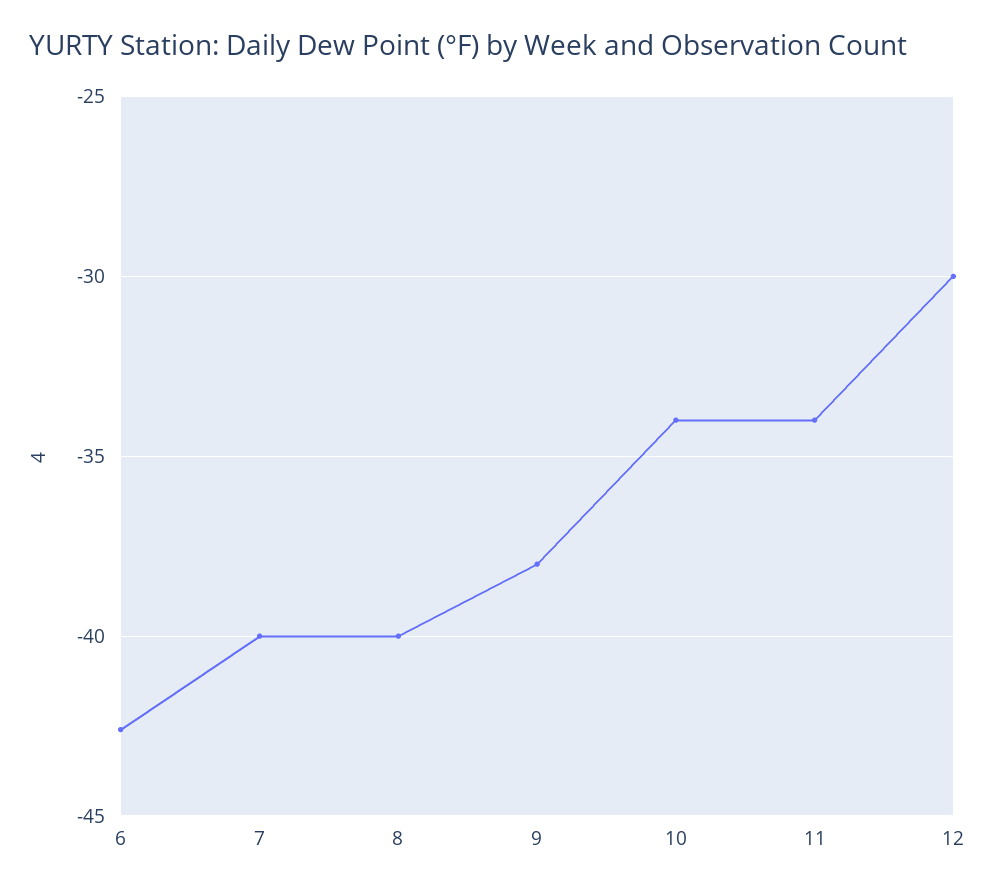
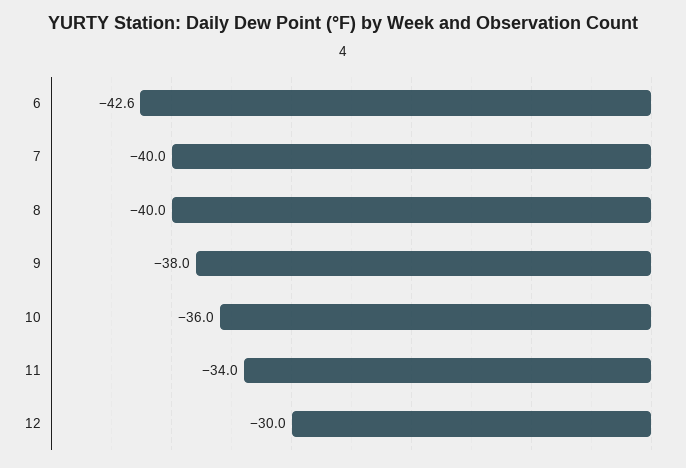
  {
    "6": -42.6,
    "7": -40,
    "8": -40,
    "9": -38,
-   "10": -34,
+   "10": -36,
    "11": -34,
    "12": -30
  }

